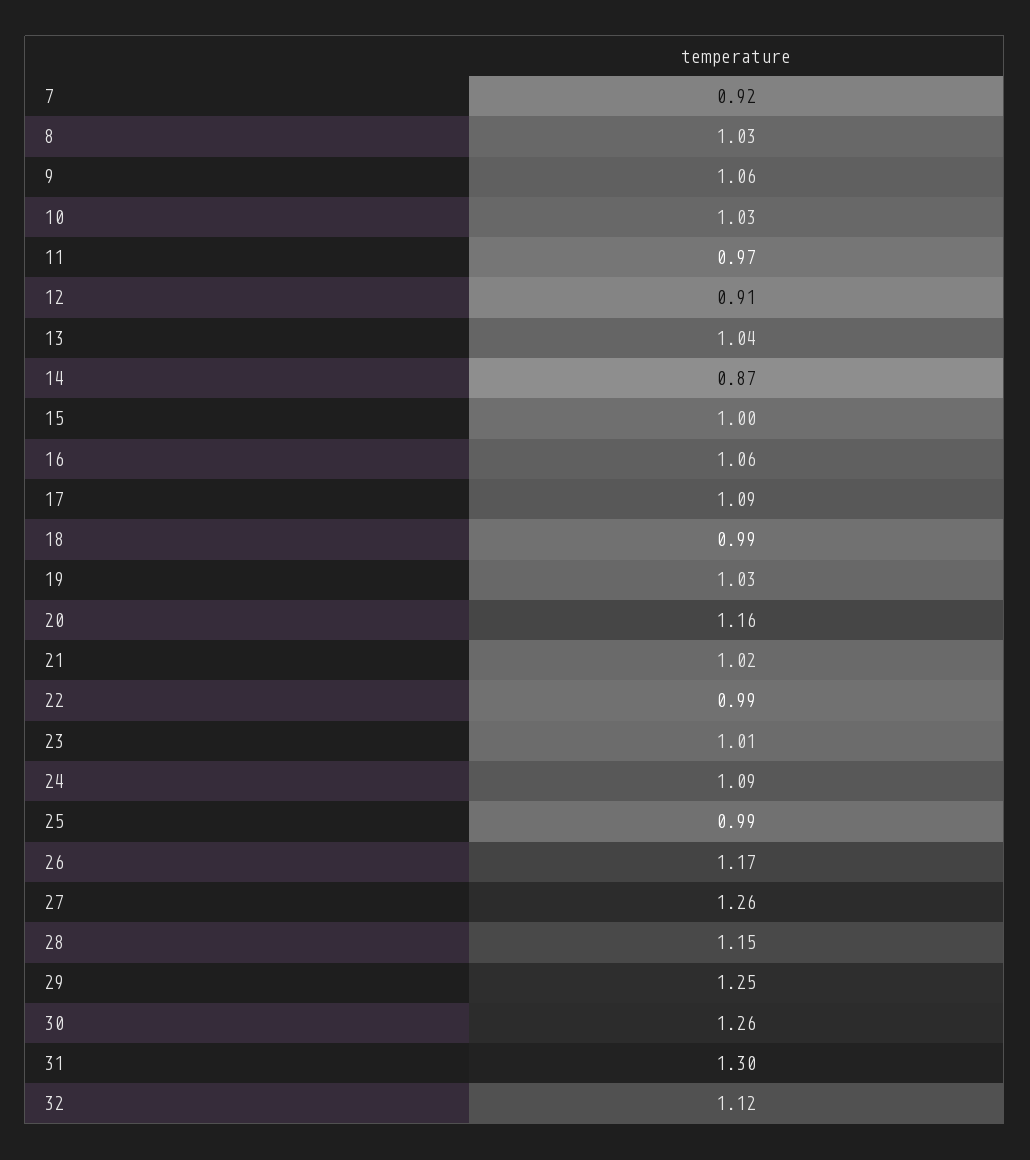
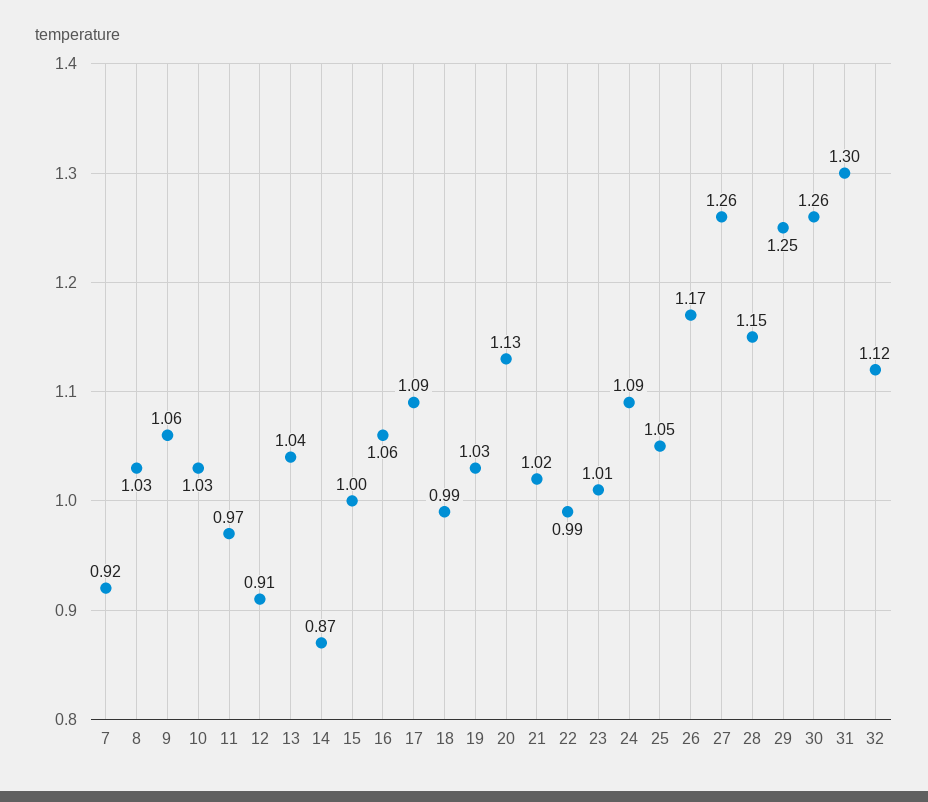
  {
    "7": 0.92,
    "8": 1.03,
    "9": 1.06,
    "10": 1.03,
    "11": 0.97,
    "12": 0.91,
    "13": 1.04,
    "14": 0.87,
    "15": 1,
    "16": 1.06,
    "17": 1.09,
    "18": 0.99,
    "19": 1.03,
-   "20": 1.16,
+   "20": 1.13,
    "21": 1.02,
    "22": 0.99,
    "23": 1.01,
    "24": 1.09,
-   "25": 0.99,
+   "25": 1.05,
    "26": 1.17,
    "27": 1.26,
    "28": 1.15,
    "29": 1.25,
    "30": 1.26,
    "31": 1.3,
    "32": 1.12
  }

